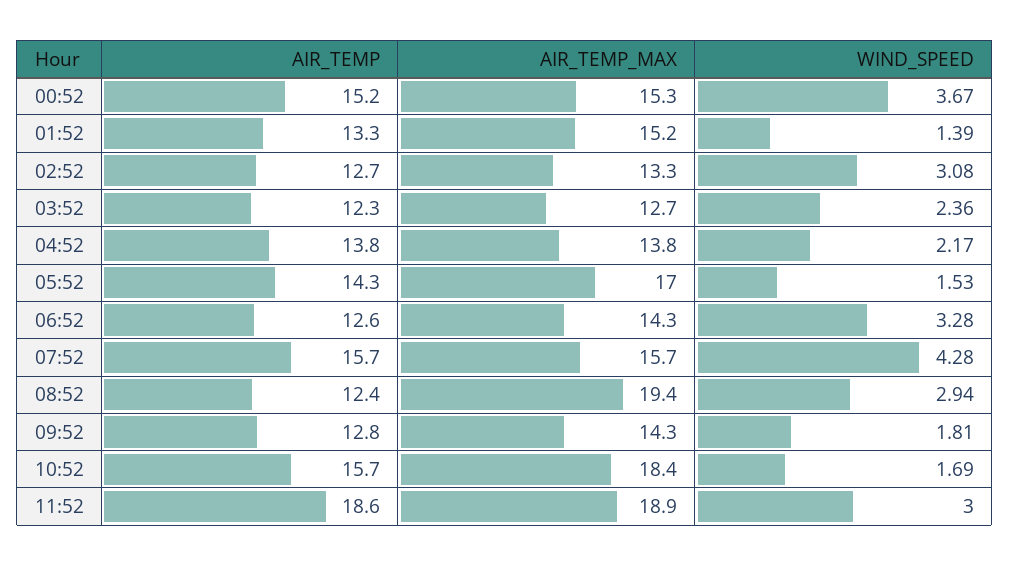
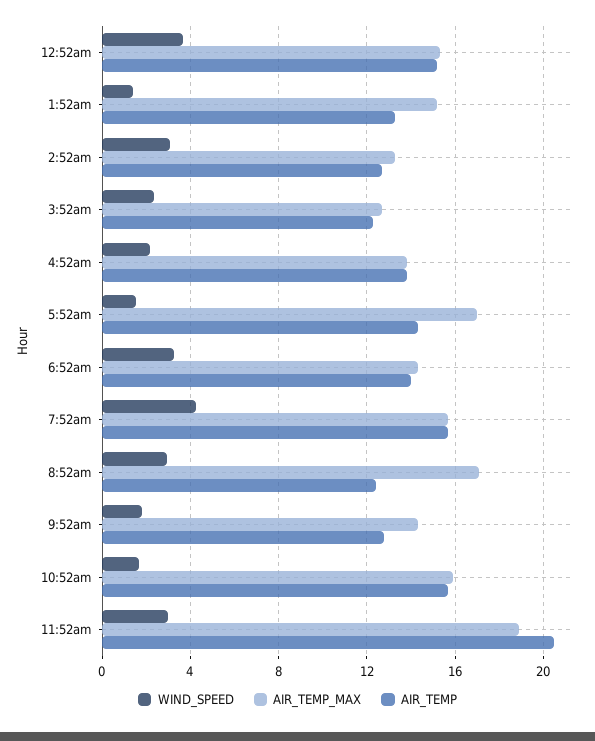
  {
    "AIR_TEMP": {
      "00:52": 15.2,
      "01:52": 13.3,
      "02:52": 12.7,
      "03:52": 12.3,
      "04:52": 13.8,
      "05:52": 14.3,
-     "06:52": 12.6,
+     "06:52": 14,
      "07:52": 15.7,
      "08:52": 12.4,
      "09:52": 12.8,
      "10:52": 15.7,
-     "11:52": 18.6
+     "11:52": 20.5
    },
    "AIR_TEMP_MAX": {
      "00:52": 15.3,
      "01:52": 15.2,
      "02:52": 13.3,
      "03:52": 12.7,
      "04:52": 13.8,
      "05:52": 17,
      "06:52": 14.3,
      "07:52": 15.7,
-     "08:52": 19.4,
+     "08:52": 17,
      "09:52": 14.3,
-     "10:52": 18.4,
+     "10:52": 16,
      "11:52": 18.9
    },
    "WIND_SPEED": {
      "00:52": 3.67,
      "01:52": 1.39,
      "02:52": 3.08,
      "03:52": 2.36,
      "04:52": 2.17,
      "05:52": 1.53,
      "06:52": 3.28,
      "07:52": 4.28,
      "08:52": 2.94,
      "09:52": 1.81,
      "10:52": 1.69,
      "11:52": 3
    }
  }

